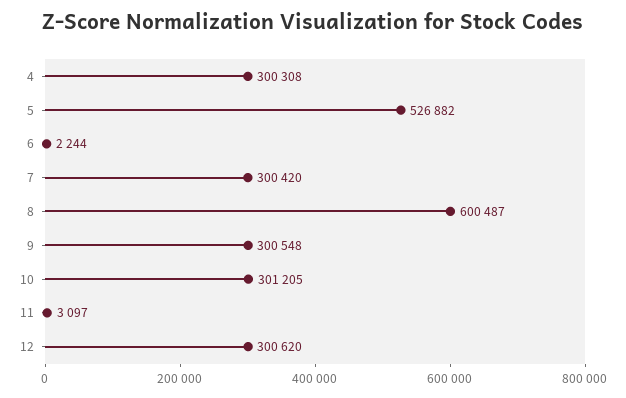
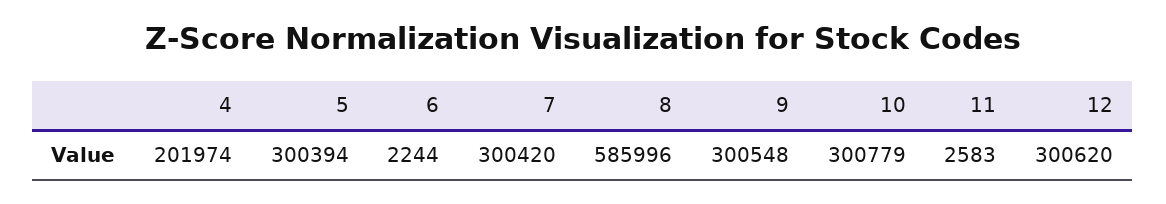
  {
-   "4": 300308,
+   "4": 201974,
-   "5": 526882,
+   "5": 300394,
    "6": 2244,
    "7": 300420,
-   "8": 600487,
+   "8": 585996,
    "9": 300548,
-   "10": 301205,
+   "10": 300779,
-   "11": 3097,
+   "11": 2583,
    "12": 300620
  }

